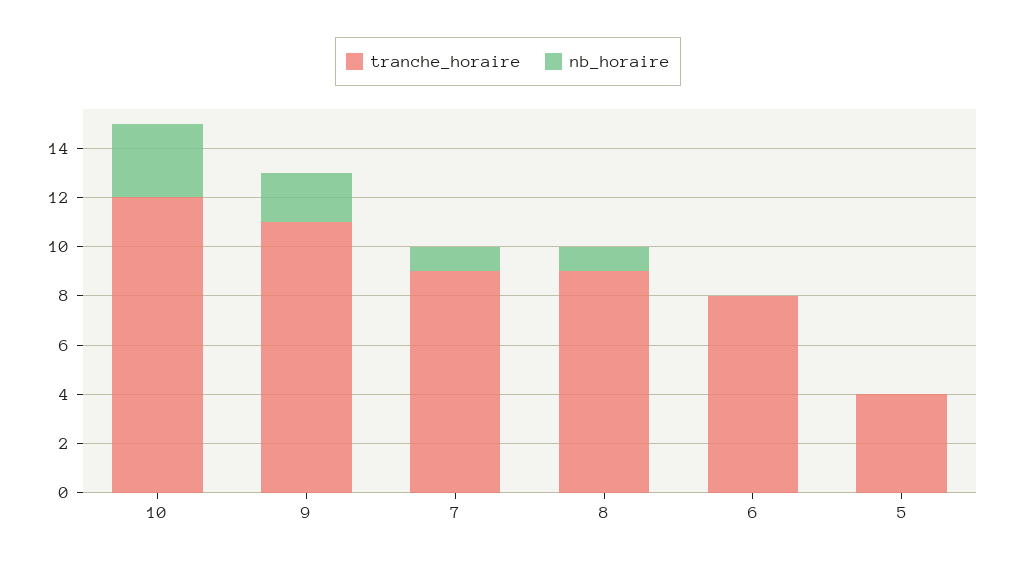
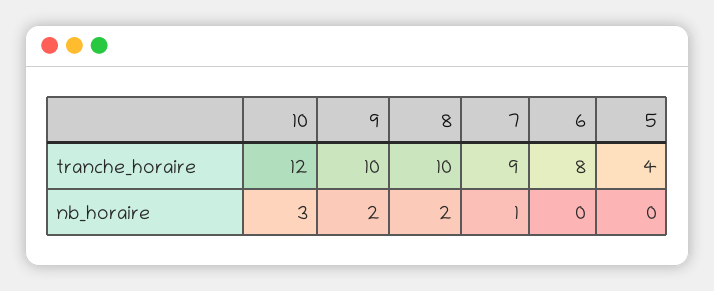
  {
    "tranche_horaire": {
      "10": 12,
-     "9": 11,
+     "9": 10,
      "7": 9,
-     "8": 9,
+     "8": 10,
      "6": 8,
      "5": 4
    },
    "nb_horaire": {
      "10": 3,
      "9": 2,
      "7": 1,
-     "8": 1,
+     "8": 2,
      "6": 0,
      "5": 0
    }
  }

